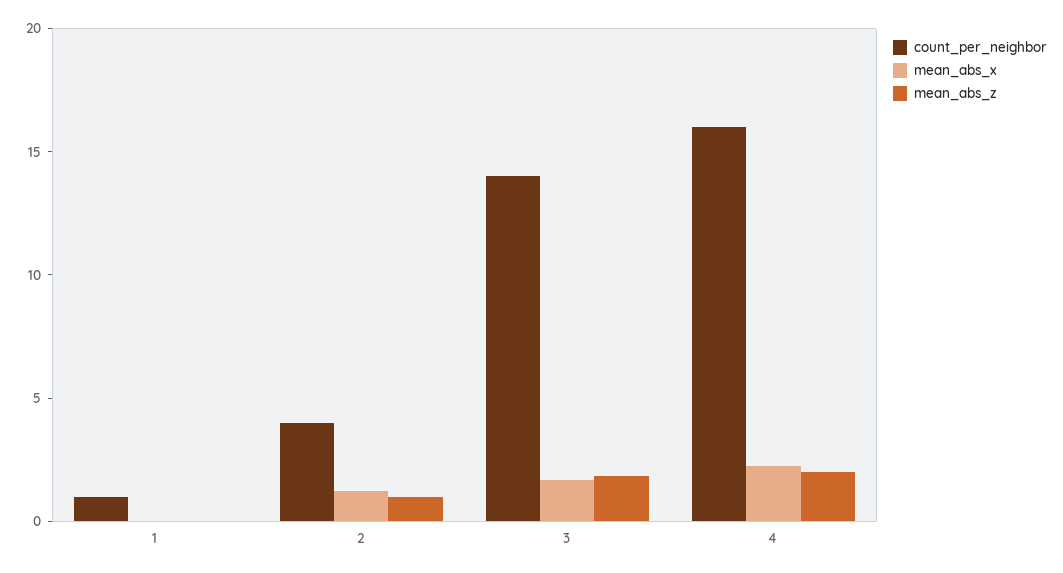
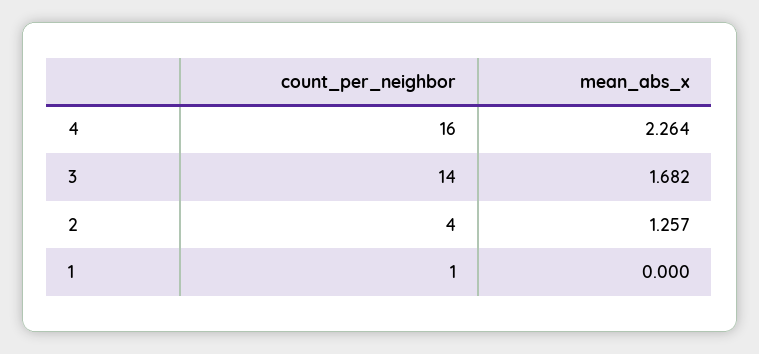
  {
    "count_per_neighbor": {
      "1": 1,
      "2": 4,
      "3": 14,
      "4": 16
    },
    "mean_abs_x": {
      "1": 0,
      "2": 1.257,
      "3": 1.682,
      "4": 2.264
-   },
+   }
-   "mean_abs_z": {
-     "1": 0,
-     "2": 1,
-     "3": 2,
-     "4": 2
-   }
  }

